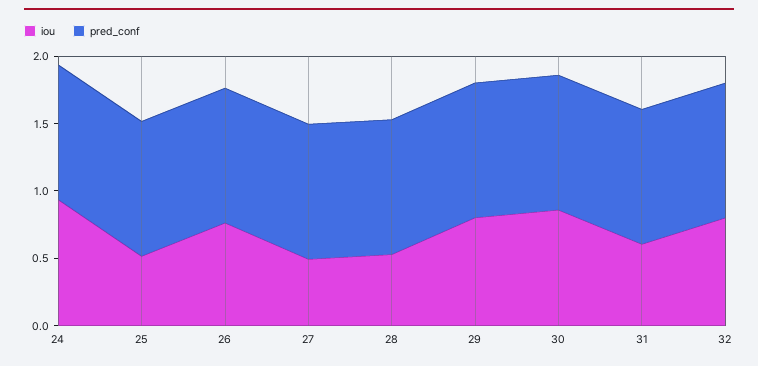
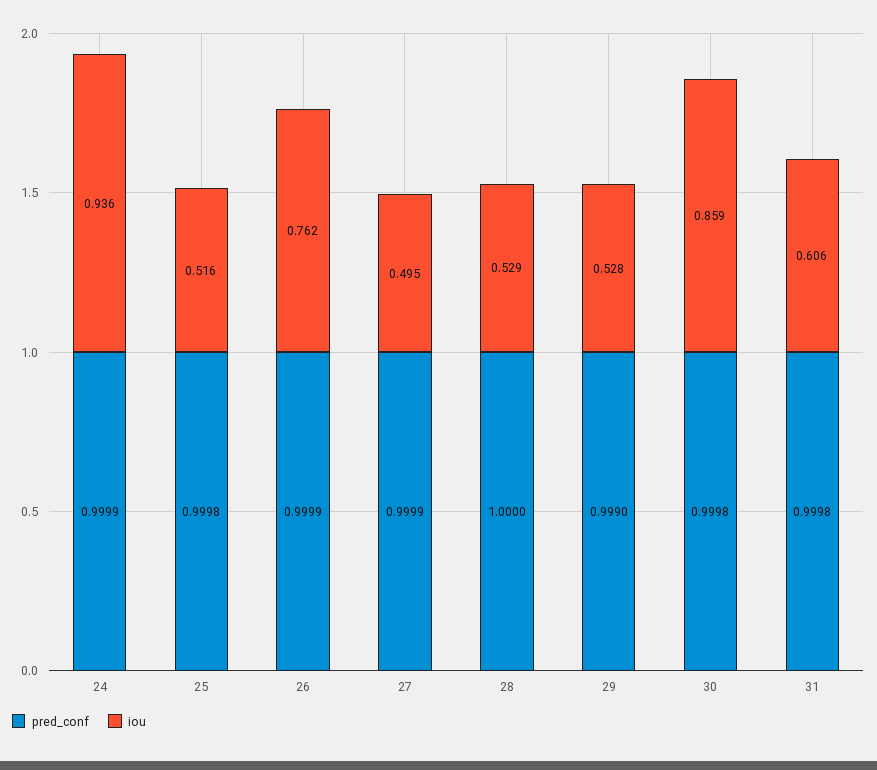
  {
    "iou": {
      "24": 0.936,
      "25": 0.516,
      "26": 0.762,
      "27": 0.495,
      "28": 0.529,
-     "29": 0.8,
+     "29": 0.528,
      "30": 0.859,
-     "31": 0.606,
+     "31": 0.606
-     "32": 0.8
    },
    "pred_conf": {
      "24": 0.9999,
      "25": 0.9998,
      "26": 0.9999,
      "27": 0.9999,
      "28": 1,
      "29": 0.999,
      "30": 0.9998,
-     "31": 0.9998,
+     "31": 0.9998
-     "32": 1
    }
  }

